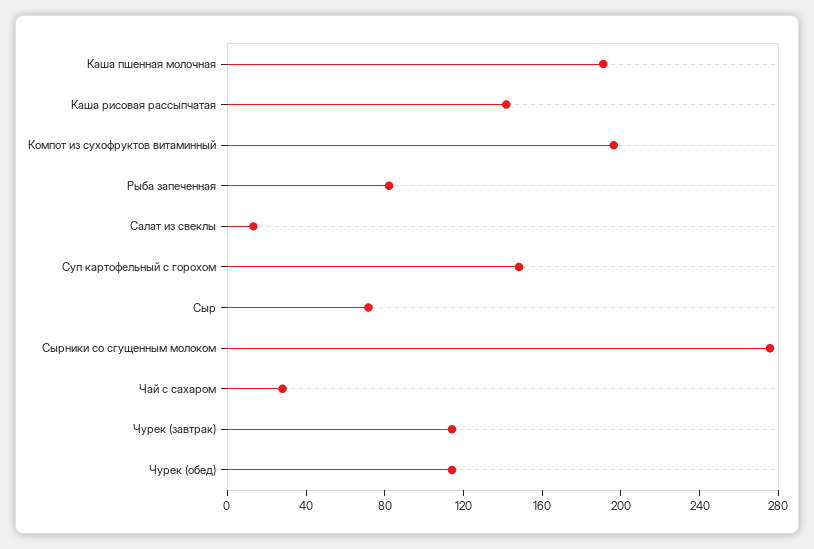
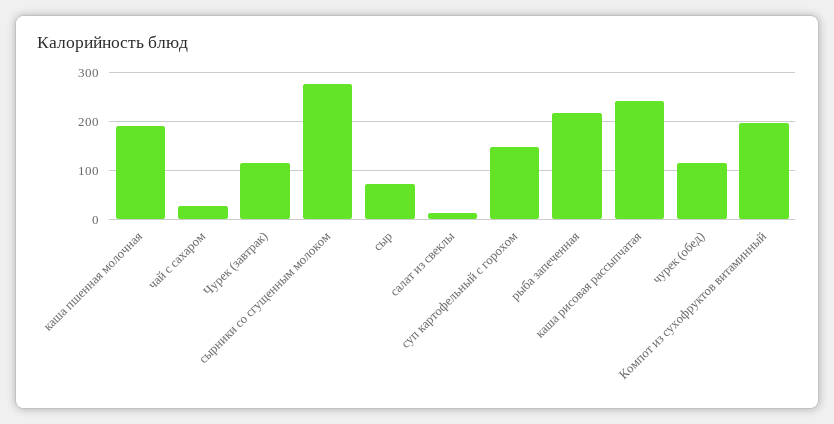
  {
    "Каша пшенная молочная": 190,
-   "Каша рисовая рассыпчатая": 140,
+   "Каша рисовая рассыпчатая": 240,
    "Компот из сухофруктов витаминный": 200,
-   "Рыба запеченная": 80,
+   "Рыба запеченная": 220,
    "Салат из свеклы": 10,
    "Суп картофельный с горохом": 150,
    "Сыр": 70,
    "Сырники со сгущенным молоком": 280,
    "Чай с сахаром": 30,
    "Чурек (завтрак)": 110,
    "Чурек (обед)": 110
  }

